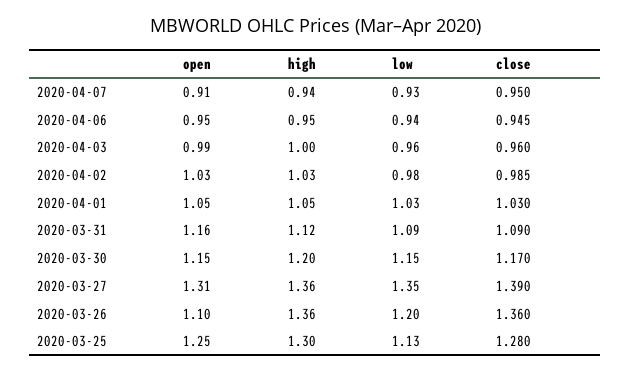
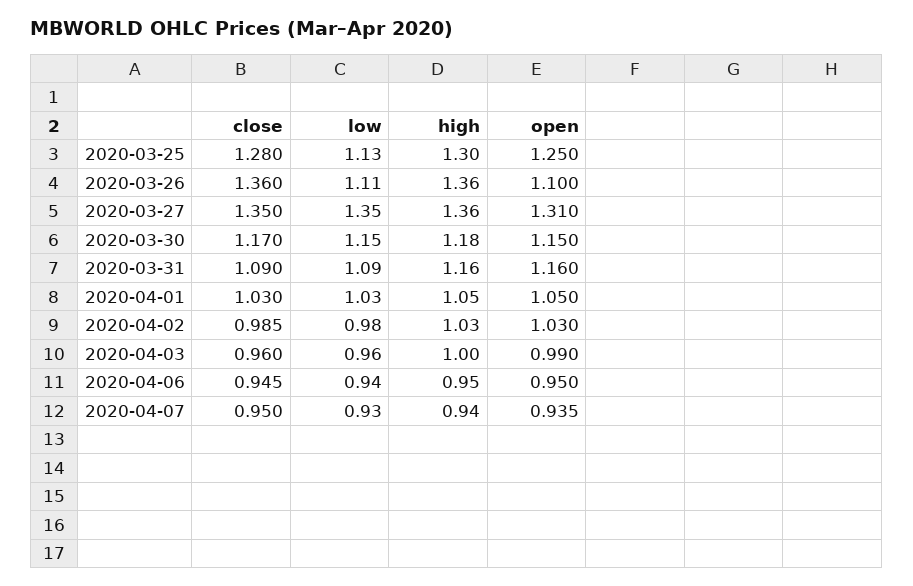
  {
    "open": {
-     "2020-04-07": 0.91,
+     "2020-04-07": 0.935,
      "2020-04-06": 0.95,
      "2020-04-03": 0.99,
      "2020-04-02": 1.03,
      "2020-04-01": 1.05,
      "2020-03-31": 1.16,
      "2020-03-30": 1.15,
      "2020-03-27": 1.31,
      "2020-03-26": 1.1,
      "2020-03-25": 1.25
    },
    "high": {
      "2020-04-07": 0.94,
      "2020-04-06": 0.95,
      "2020-04-03": 1,
      "2020-04-02": 1.03,
      "2020-04-01": 1.05,
-     "2020-03-31": 1.12,
+     "2020-03-31": 1.16,
-     "2020-03-30": 1.2,
+     "2020-03-30": 1.18,
      "2020-03-27": 1.36,
      "2020-03-26": 1.36,
      "2020-03-25": 1.3
    },
    "low": {
      "2020-04-07": 0.93,
      "2020-04-06": 0.94,
      "2020-04-03": 0.96,
      "2020-04-02": 0.98,
      "2020-04-01": 1.03,
      "2020-03-31": 1.09,
      "2020-03-30": 1.15,
      "2020-03-27": 1.35,
-     "2020-03-26": 1.2,
+     "2020-03-26": 1.11,
      "2020-03-25": 1.13
    },
    "close": {
      "2020-04-07": 0.95,
      "2020-04-06": 0.945,
      "2020-04-03": 0.96,
      "2020-04-02": 0.985,
      "2020-04-01": 1.03,
      "2020-03-31": 1.09,
      "2020-03-30": 1.17,
-     "2020-03-27": 1.39,
+     "2020-03-27": 1.35,
      "2020-03-26": 1.36,
      "2020-03-25": 1.28
    }
  }

